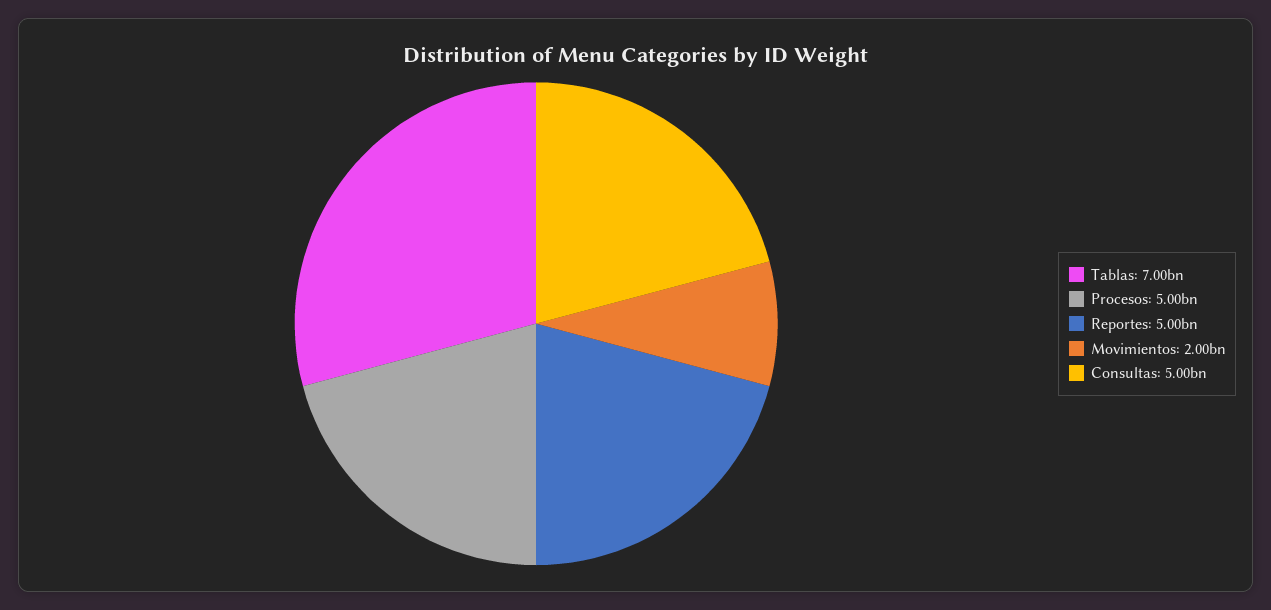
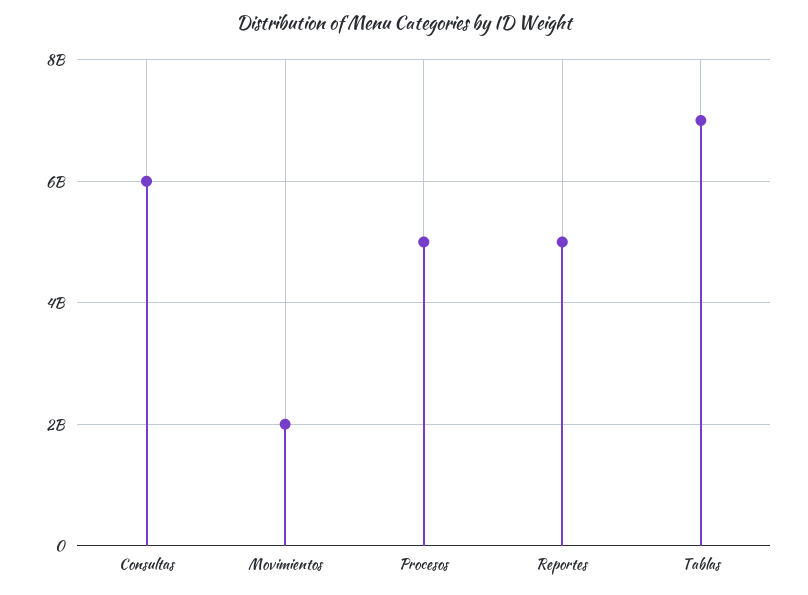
  {
    "Tablas": 7000000000,
    "Procesos": 5000000000,
    "Reportes": 5000000000,
    "Movimientos": 2000000000,
-   "Consultas": 5000000000
+   "Consultas": 6000000000
  }

